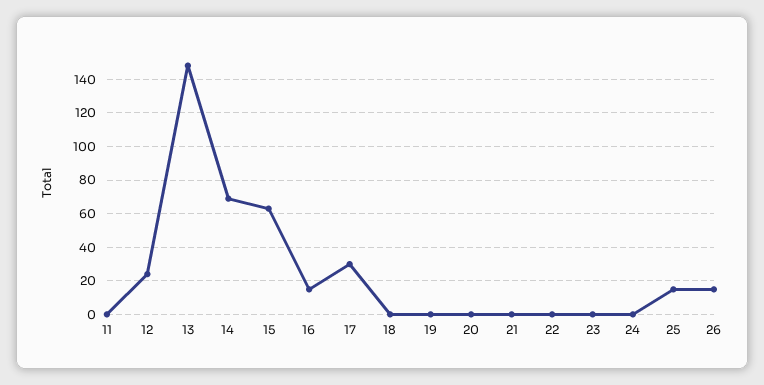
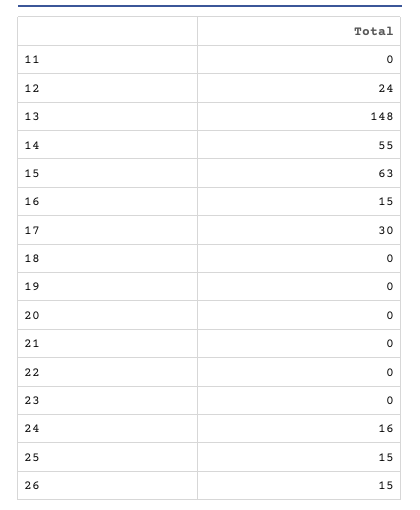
  {
    "11": 0,
    "12": 24,
    "13": 148,
-   "14": 70,
+   "14": 55,
    "15": 63,
    "16": 15,
    "17": 30,
    "18": 0,
    "19": 0,
    "20": 0,
    "21": 0,
    "22": 0,
    "23": 0,
-   "24": 0,
+   "24": 16,
    "25": 15,
    "26": 15
  }

